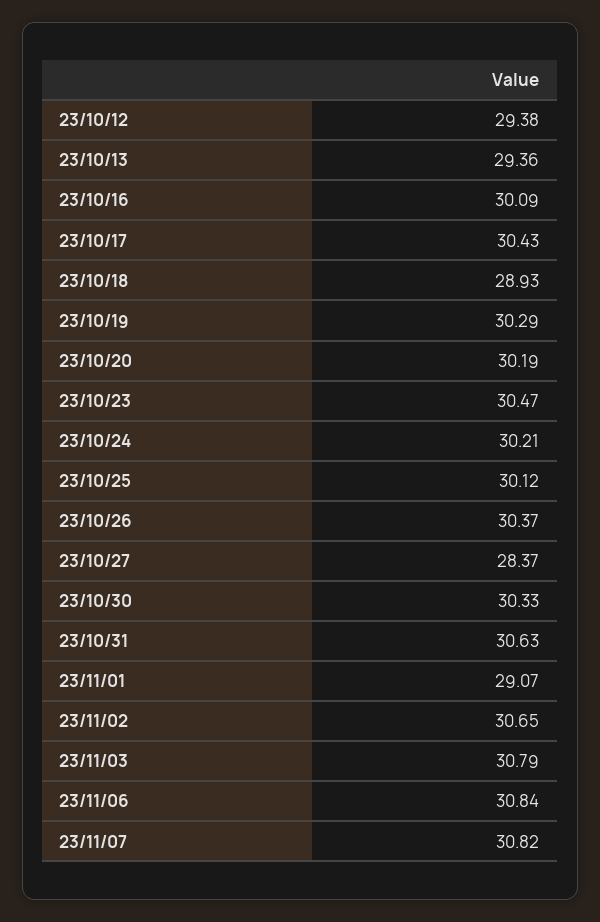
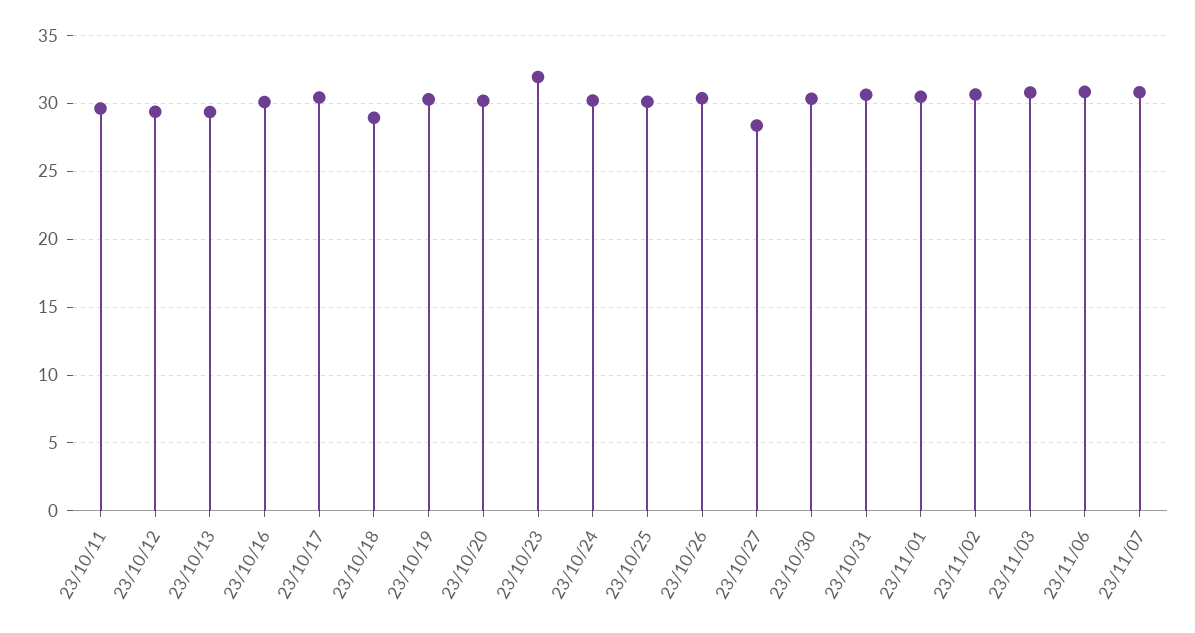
  {
    "23/10/12": 29.38,
    "23/10/13": 29.36,
    "23/10/16": 30.09,
    "23/10/17": 30.43,
    "23/10/18": 28.93,
    "23/10/19": 30.29,
    "23/10/20": 30.19,
-   "23/10/23": 30.47,
+   "23/10/23": 32,
    "23/10/24": 30.21,
    "23/10/25": 30.12,
    "23/10/26": 30.37,
    "23/10/27": 28.37,
    "23/10/30": 30.33,
    "23/10/31": 30.63,
-   "23/11/01": 29.07,
+   "23/11/01": 30.5,
    "23/11/02": 30.65,
    "23/11/03": 30.79,
    "23/11/06": 30.84,
-   "23/11/07": 30.82
+   "23/11/07": 30.82,
+   "23/10/11": 29.5
  }

